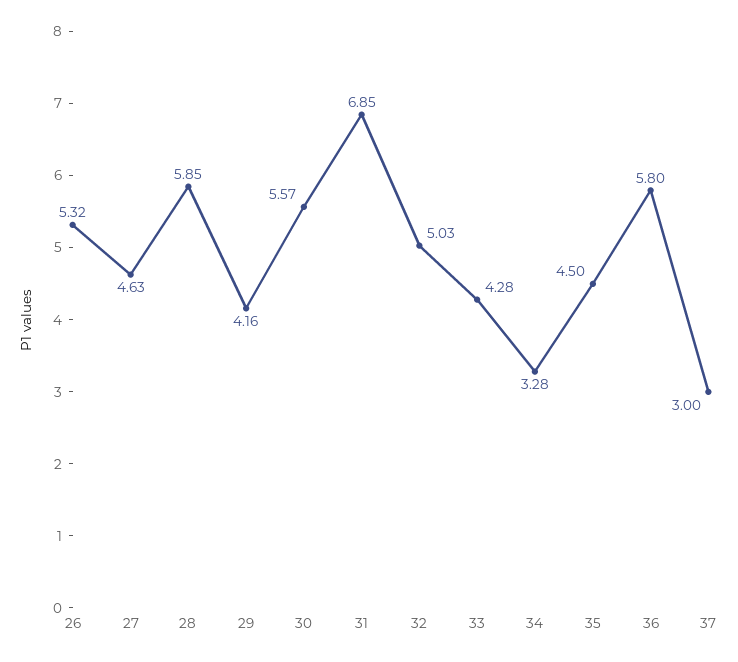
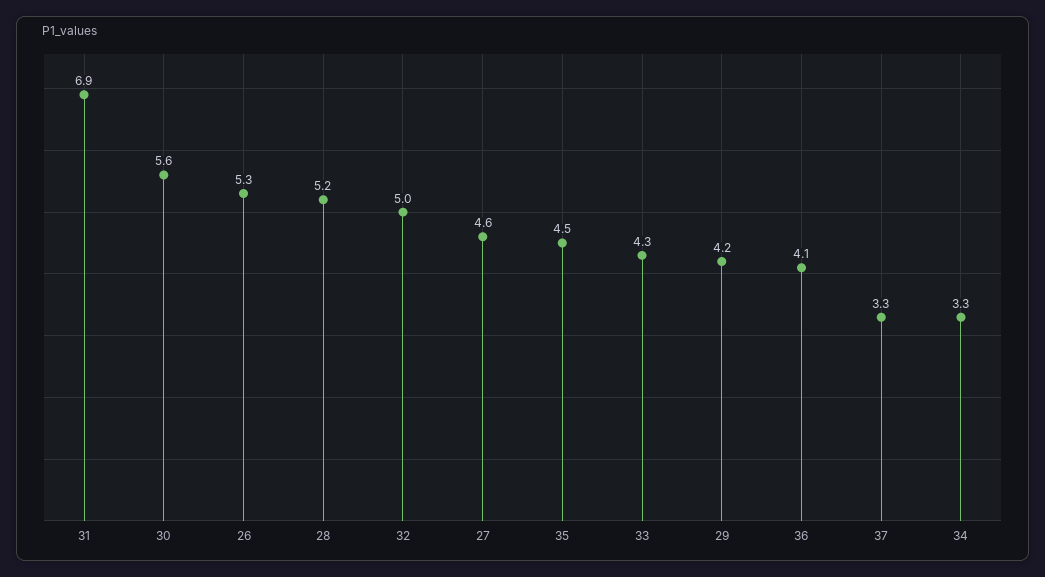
  {
    "26": 5.32,
    "27": 4.63,
-   "28": 5.85,
+   "28": 5.2,
    "29": 4.16,
    "30": 5.57,
    "31": 6.85,
    "32": 5.03,
    "33": 4.28,
    "34": 3.28,
    "35": 4.5,
-   "36": 5.8,
+   "36": 4.1,
-   "37": 3
+   "37": 3.3
  }

